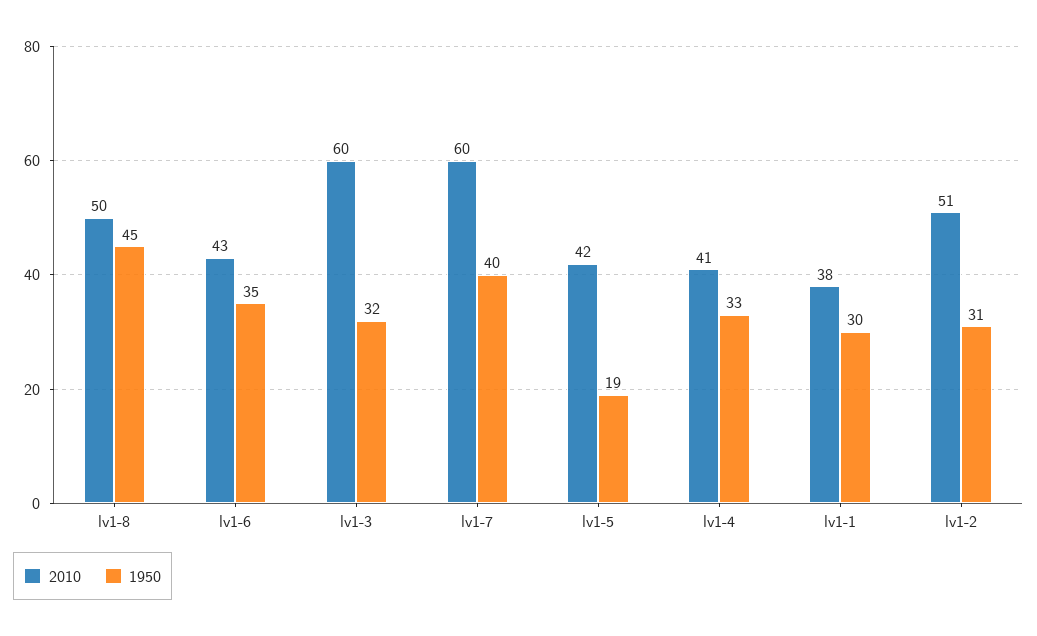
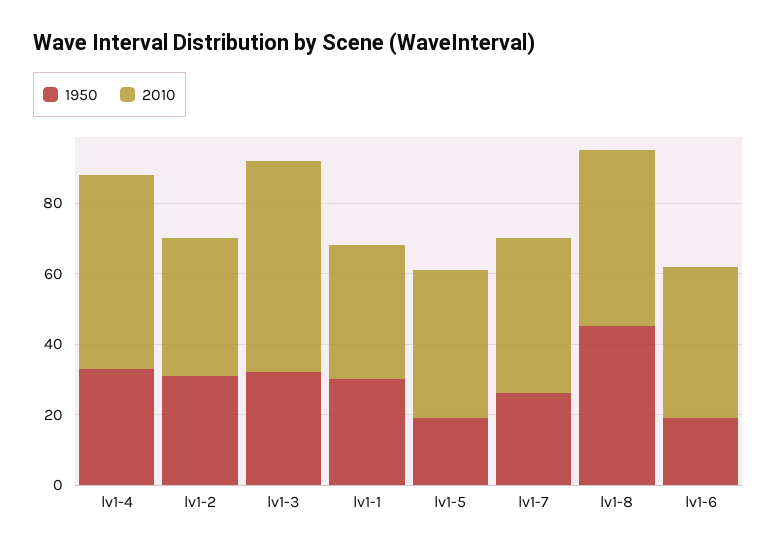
  {
    "2010": {
      "lv1-8": 50,
      "lv1-6": 43,
      "lv1-3": 60,
-     "lv1-7": 60,
+     "lv1-7": 45,
      "lv1-5": 42,
-     "lv1-4": 41,
+     "lv1-4": 55,
      "lv1-1": 38,
-     "lv1-2": 51
+     "lv1-2": 40
    },
    "1950": {
      "lv1-8": 45,
-     "lv1-6": 35,
+     "lv1-6": 20,
      "lv1-3": 32,
-     "lv1-7": 40,
+     "lv1-7": 25,
      "lv1-5": 19,
      "lv1-4": 33,
      "lv1-1": 30,
      "lv1-2": 31
    }
  }

